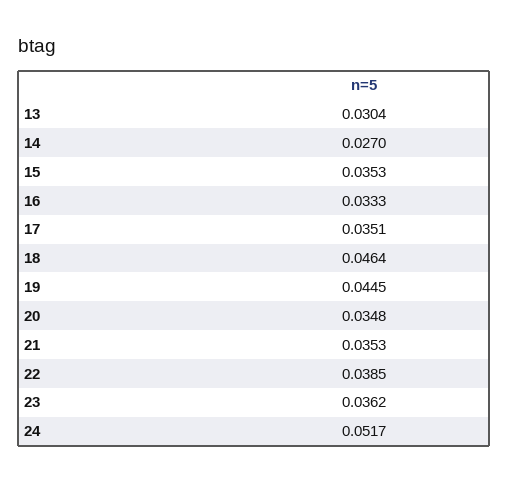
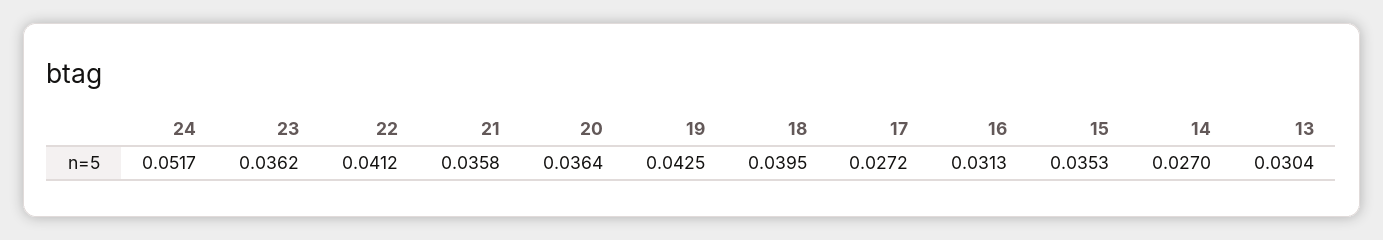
  {
    "13": 0.0304,
    "14": 0.027,
    "15": 0.0353,
-   "16": 0.0333,
+   "16": 0.0313,
-   "17": 0.0351,
+   "17": 0.0272,
-   "18": 0.0464,
+   "18": 0.0395,
-   "19": 0.0445,
+   "19": 0.0425,
-   "20": 0.0348,
+   "20": 0.0364,
-   "21": 0.0353,
+   "21": 0.0358,
-   "22": 0.0385,
+   "22": 0.0412,
    "23": 0.0362,
    "24": 0.0517
  }

